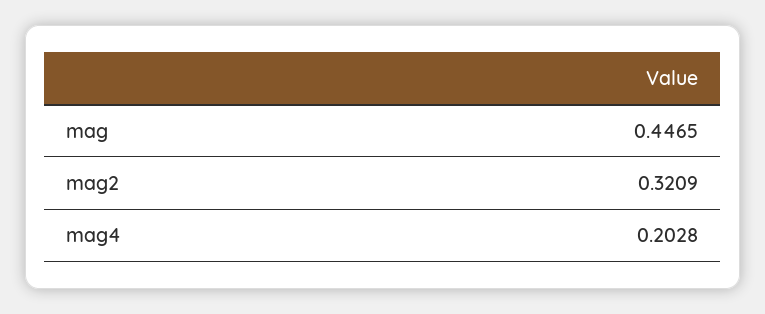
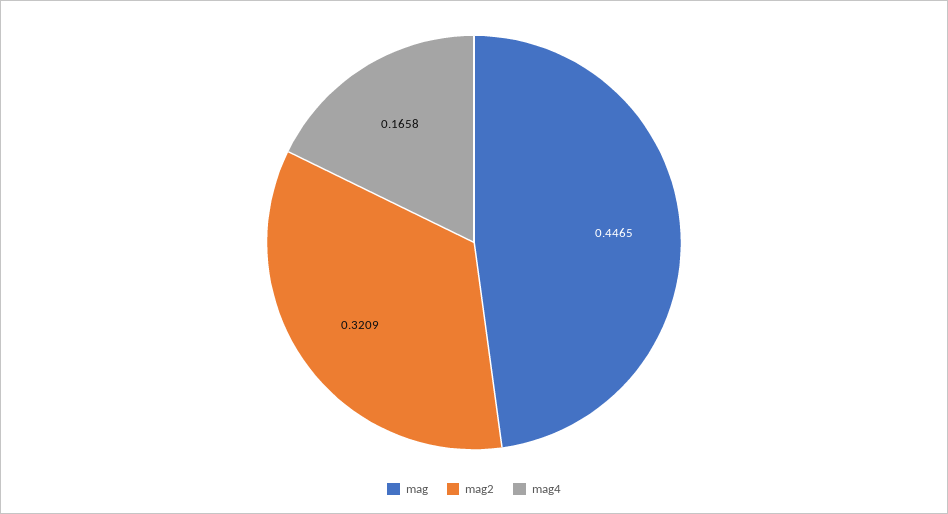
  {
    "mag": 0.4465,
    "mag2": 0.3209,
-   "mag4": 0.2028
+   "mag4": 0.1658
  }

